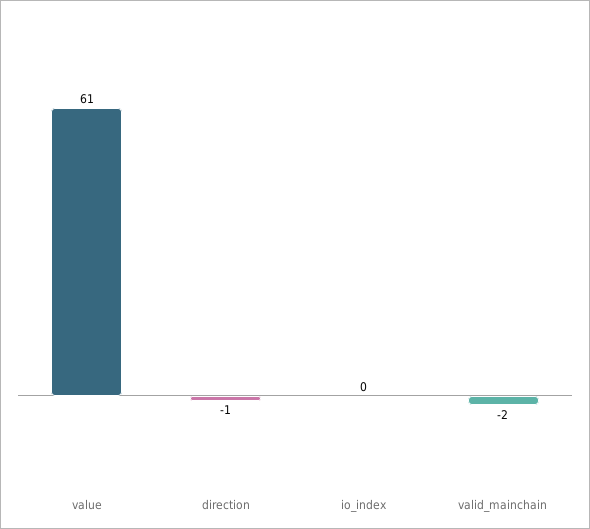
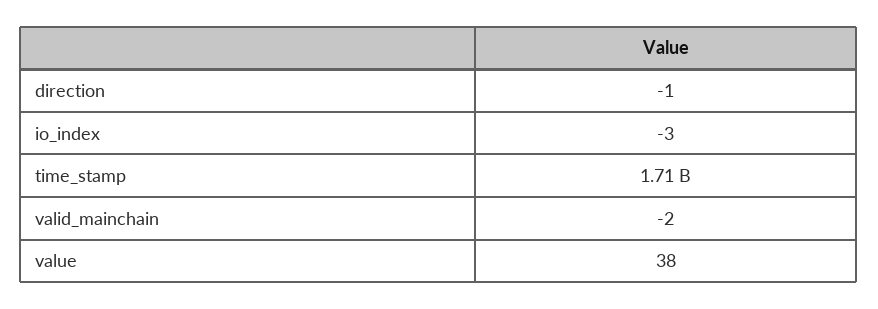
  {
-   "value": 61,
+   "value": 38,
    "direction": -1,
-   "io_index": 0,
+   "io_index": -3,
-   "valid_mainchain": -2
+   "valid_mainchain": -2,
+   "time_stamp": 1710000000
  }

